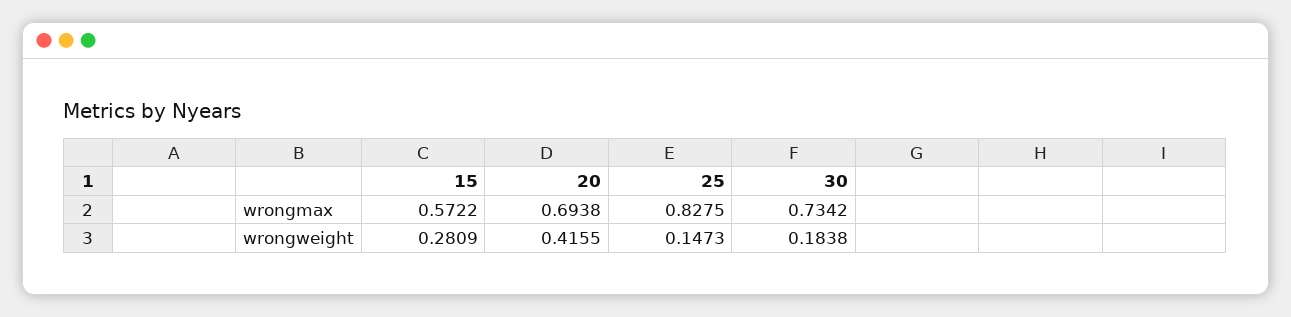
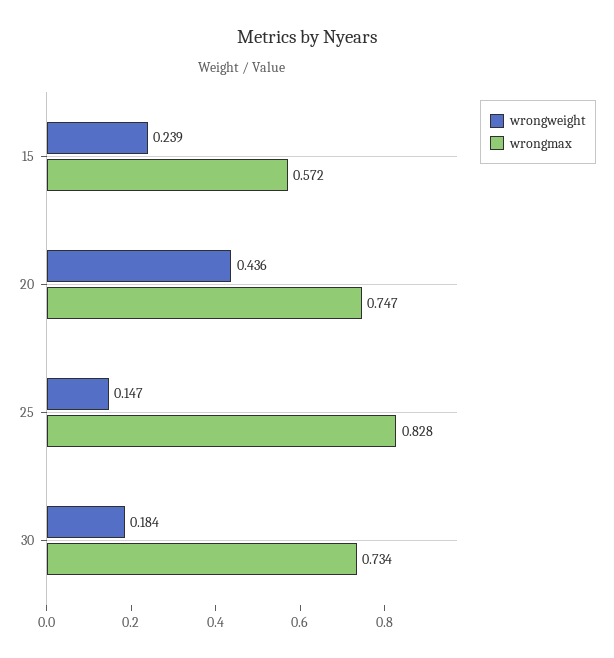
  {
    "wrongmax": {
      "15": 0.5722,
-     "20": 0.6938,
+     "20": 0.747,
      "25": 0.8275,
      "30": 0.7342
    },
    "wrongweight": {
-     "15": 0.2809,
+     "15": 0.239,
-     "20": 0.4155,
+     "20": 0.436,
      "25": 0.1473,
      "30": 0.1838
    }
  }

